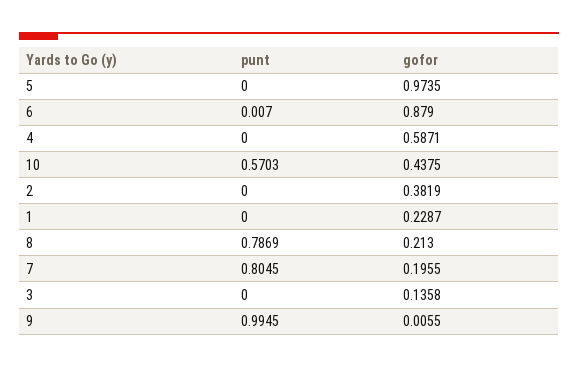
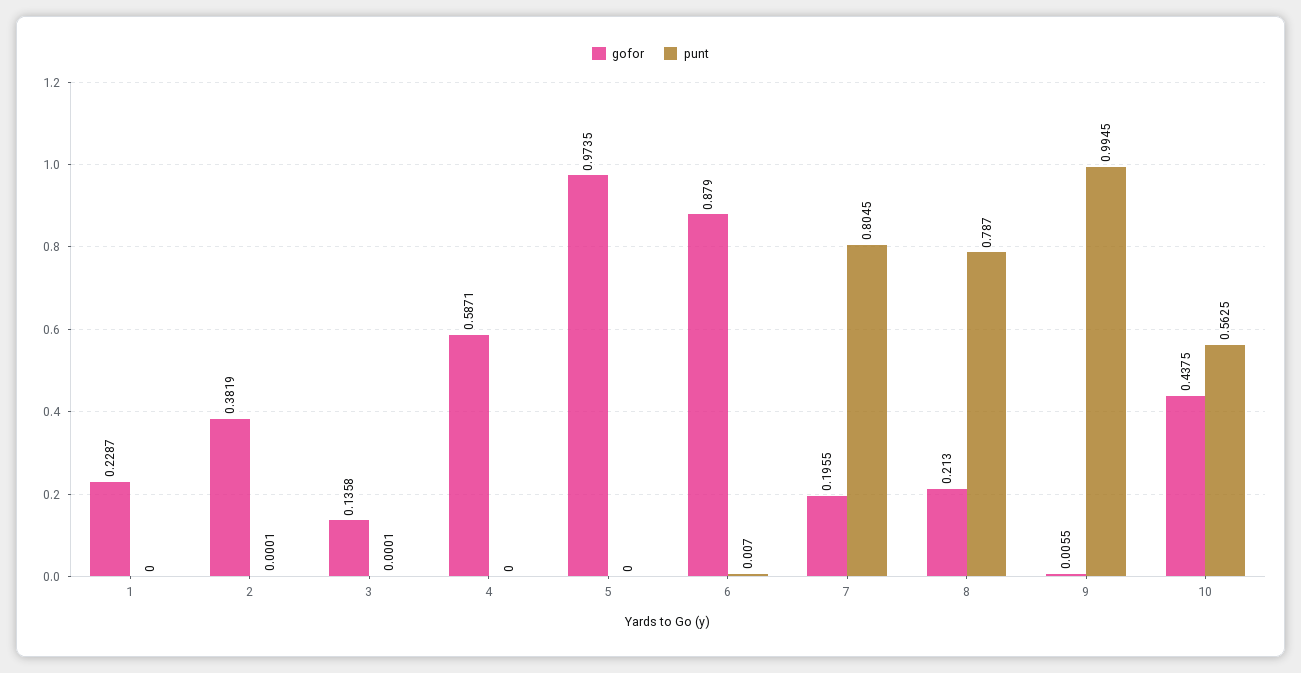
  {
    "punt": {
      "5": 0,
      "6": 0.007,
      "4": 0,
-     "10": 0.5703,
+     "10": 0.5625,
-     "2": 0,
+     "2": 0.0001,
      "1": 0,
-     "8": 0.7869,
+     "8": 0.787,
      "7": 0.8045,
-     "3": 0,
+     "3": 0.0001,
      "9": 0.9945
    },
    "gofor": {
      "5": 0.9735,
      "6": 0.879,
      "4": 0.5871,
      "10": 0.4375,
      "2": 0.3819,
      "1": 0.2287,
      "8": 0.213,
      "7": 0.1955,
      "3": 0.1358,
      "9": 0.0055
    }
  }

